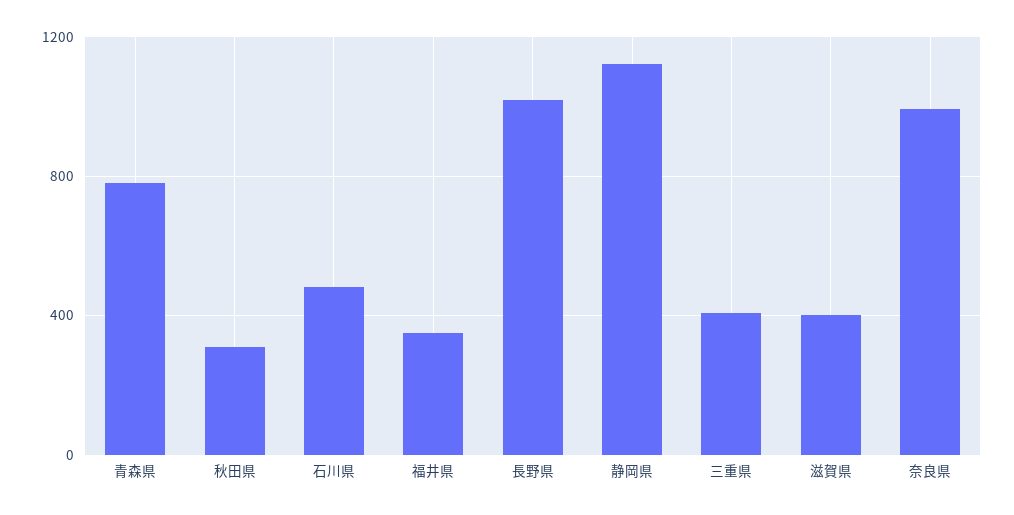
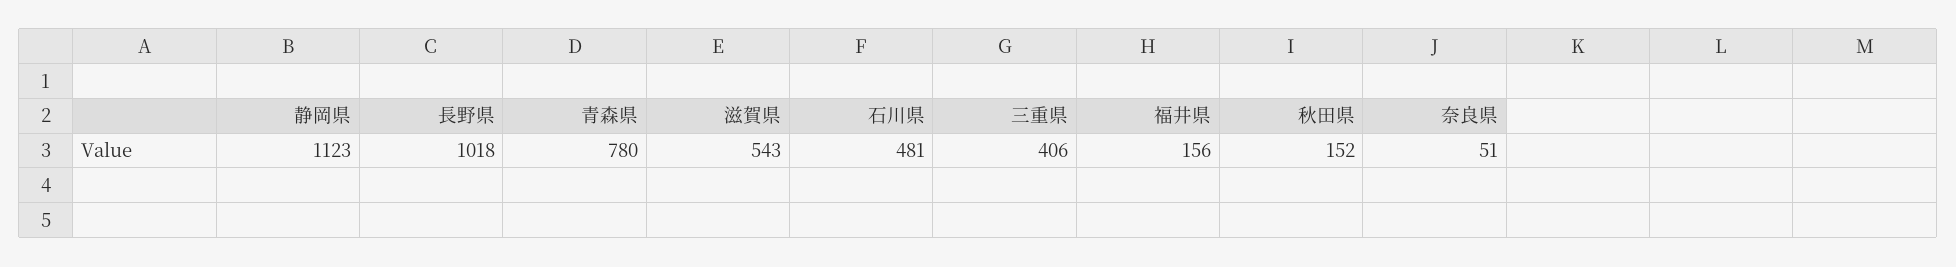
  {
    "青森県": 780,
-   "秋田県": 300,
+   "秋田県": 152,
    "石川県": 481,
-   "福井県": 350,
+   "福井県": 156,
    "長野県": 1018,
    "静岡県": 1123,
    "三重県": 406,
-   "滋賀県": 400,
+   "滋賀県": 543,
-   "奈良県": 1000
+   "奈良県": 51
  }

